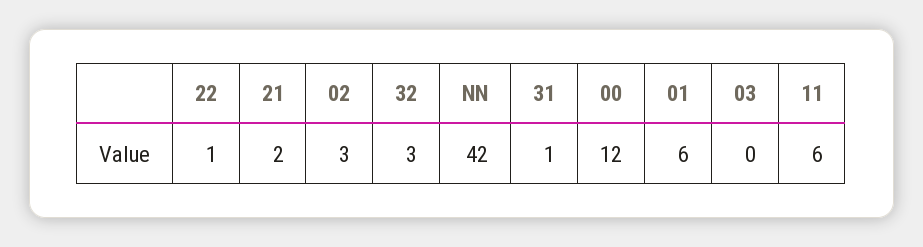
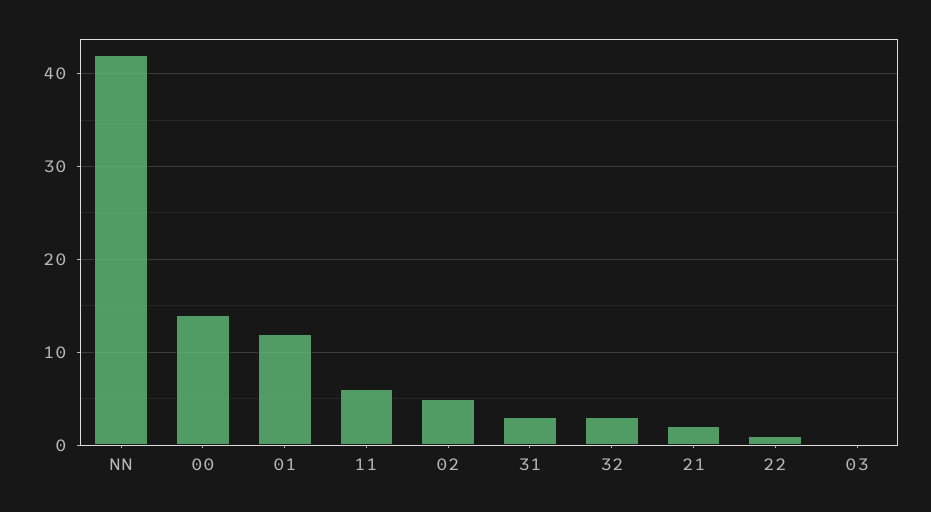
  {
    "22": 1,
    "21": 2,
-   "02": 3,
+   "02": 5,
    "32": 3,
    "NN": 42,
-   "31": 1,
+   "31": 3,
-   "00": 12,
+   "00": 14,
-   "01": 6,
+   "01": 12,
    "03": 0,
    "11": 6
  }

